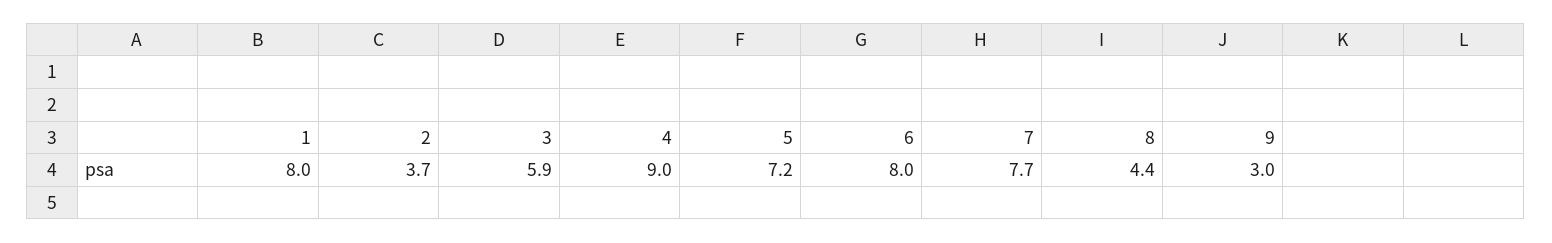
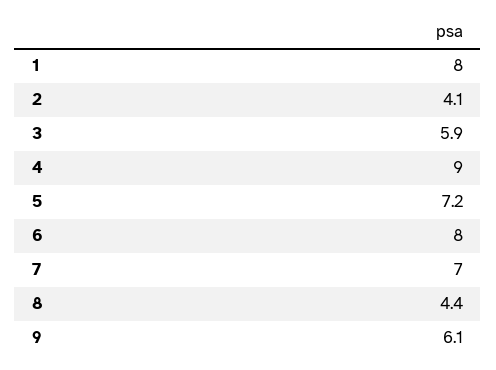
  {
    "1": 8,
-   "2": 3.7,
+   "2": 4.1,
    "3": 5.9,
    "4": 9,
    "5": 7.2,
    "6": 8,
-   "7": 7.7,
+   "7": 7,
    "8": 4.4,
-   "9": 3
+   "9": 6.1
  }

